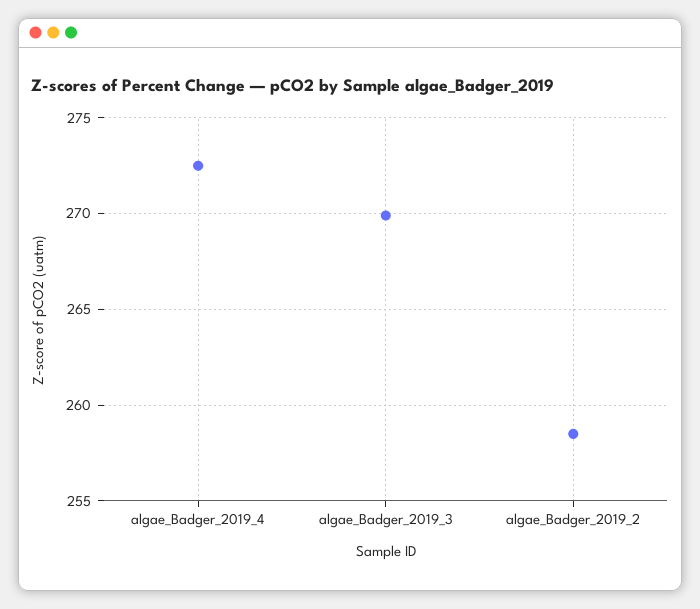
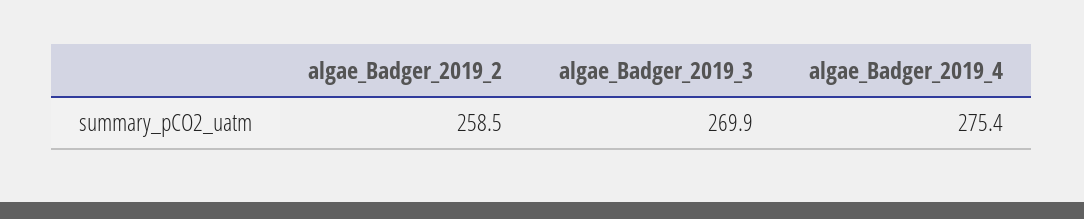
  {
-   "algae_Badger_2019_4": 272.5,
+   "algae_Badger_2019_4": 275.4,
    "algae_Badger_2019_3": 269.9,
    "algae_Badger_2019_2": 258.5
  }

